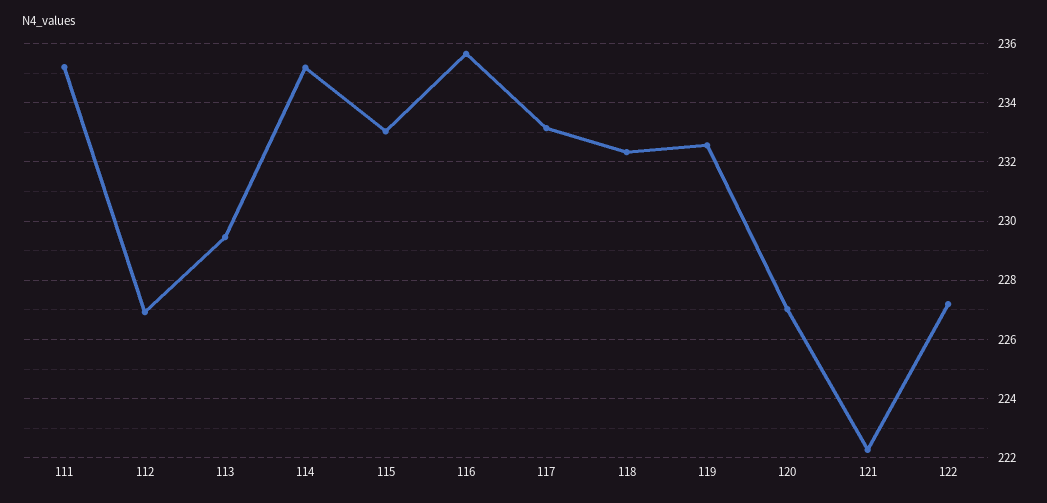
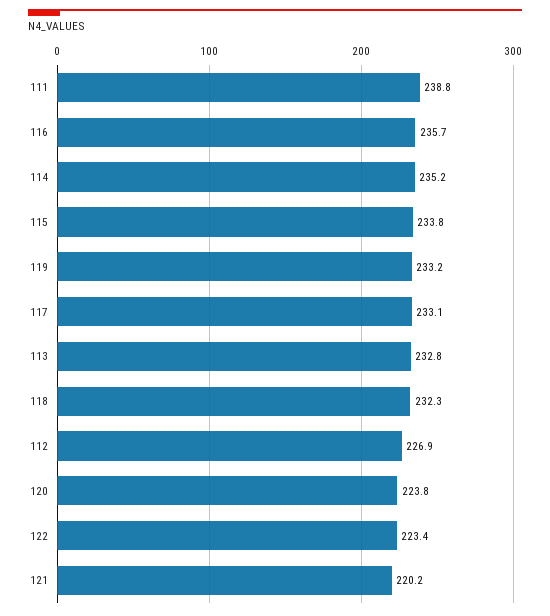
  {
-   "111": 235.25,
+   "111": 238.8,
    "112": 226.9,
-   "113": 229.5,
+   "113": 232.8,
    "114": 235.2,
-   "115": 233,
+   "115": 233.8,
    "116": 235.7,
    "117": 233.1,
    "118": 232.3,
-   "119": 232.5,
+   "119": 233.2,
-   "120": 227,
+   "120": 223.8,
-   "121": 222.25,
+   "121": 220.2,
-   "122": 227.25
+   "122": 223.4
  }

